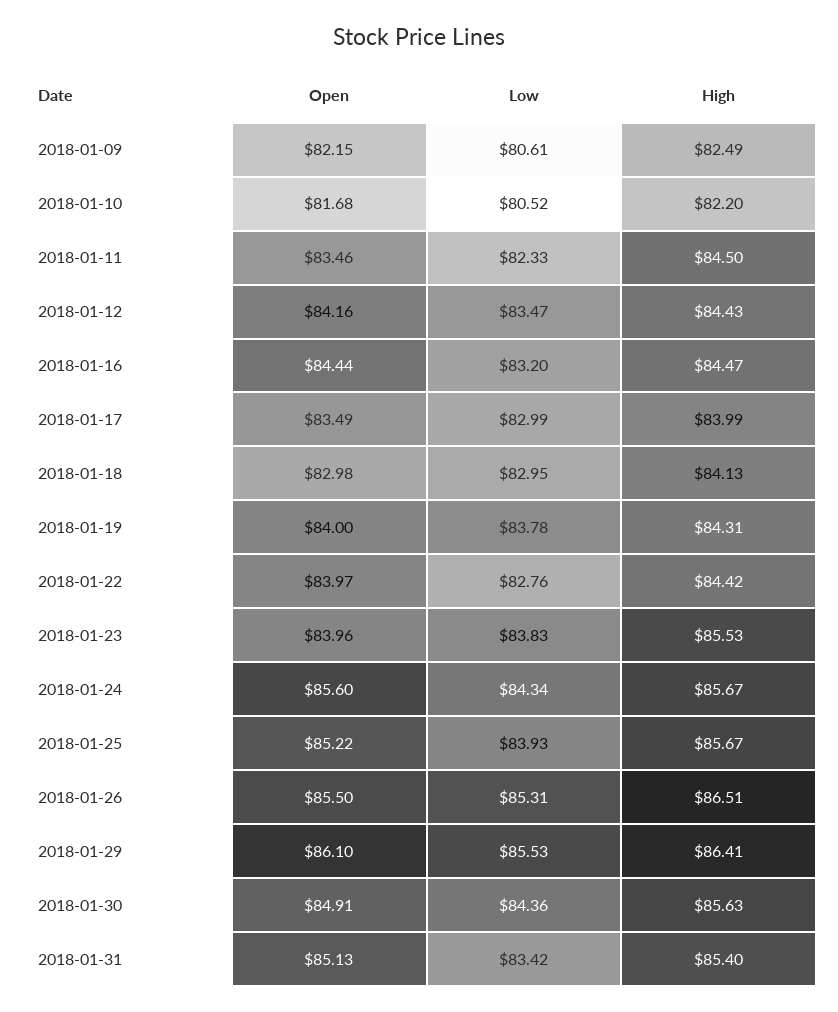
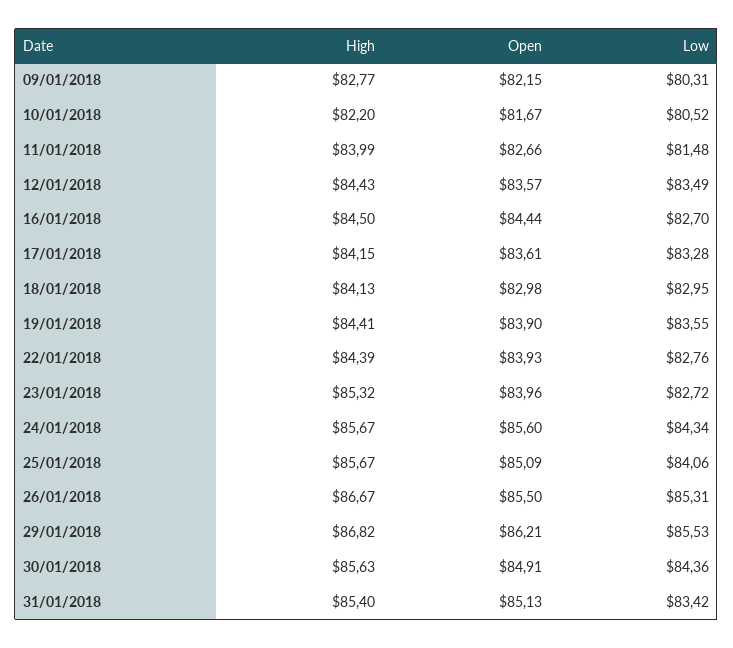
  {
    "Open": {
      "2018-01-09": 82.15,
-     "2018-01-10": 81.68,
+     "2018-01-10": 81.67,
-     "2018-01-11": 83.46,
+     "2018-01-11": 82.66,
-     "2018-01-12": 84.16,
+     "2018-01-12": 83.57,
      "2018-01-16": 84.44,
-     "2018-01-17": 83.49,
+     "2018-01-17": 83.61,
      "2018-01-18": 82.98,
-     "2018-01-19": 84,
+     "2018-01-19": 83.9,
-     "2018-01-22": 83.97,
+     "2018-01-22": 83.93,
      "2018-01-23": 83.96,
      "2018-01-24": 85.6,
-     "2018-01-25": 85.22,
+     "2018-01-25": 85.09,
      "2018-01-26": 85.5,
-     "2018-01-29": 86.1,
+     "2018-01-29": 86.21,
      "2018-01-30": 84.91,
      "2018-01-31": 85.13
    },
    "Low": {
-     "2018-01-09": 80.61,
+     "2018-01-09": 80.31,
      "2018-01-10": 80.52,
-     "2018-01-11": 82.33,
+     "2018-01-11": 81.48,
-     "2018-01-12": 83.47,
+     "2018-01-12": 83.49,
-     "2018-01-16": 83.2,
+     "2018-01-16": 82.7,
-     "2018-01-17": 82.99,
+     "2018-01-17": 83.28,
      "2018-01-18": 82.95,
-     "2018-01-19": 83.78,
+     "2018-01-19": 83.55,
      "2018-01-22": 82.76,
-     "2018-01-23": 83.83,
+     "2018-01-23": 82.72,
      "2018-01-24": 84.34,
-     "2018-01-25": 83.93,
+     "2018-01-25": 84.06,
      "2018-01-26": 85.31,
      "2018-01-29": 85.53,
      "2018-01-30": 84.36,
      "2018-01-31": 83.42
    },
    "High": {
-     "2018-01-09": 82.49,
+     "2018-01-09": 82.77,
      "2018-01-10": 82.2,
-     "2018-01-11": 84.5,
+     "2018-01-11": 83.99,
      "2018-01-12": 84.43,
-     "2018-01-16": 84.47,
+     "2018-01-16": 84.5,
-     "2018-01-17": 83.99,
+     "2018-01-17": 84.15,
      "2018-01-18": 84.13,
-     "2018-01-19": 84.31,
+     "2018-01-19": 84.41,
-     "2018-01-22": 84.42,
+     "2018-01-22": 84.39,
-     "2018-01-23": 85.53,
+     "2018-01-23": 85.32,
      "2018-01-24": 85.67,
      "2018-01-25": 85.67,
-     "2018-01-26": 86.51,
+     "2018-01-26": 86.67,
-     "2018-01-29": 86.41,
+     "2018-01-29": 86.82,
      "2018-01-30": 85.63,
      "2018-01-31": 85.4
    }
  }

